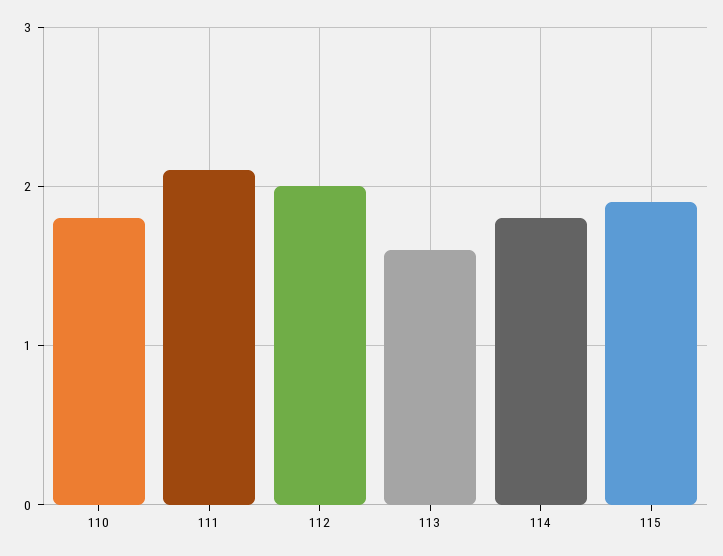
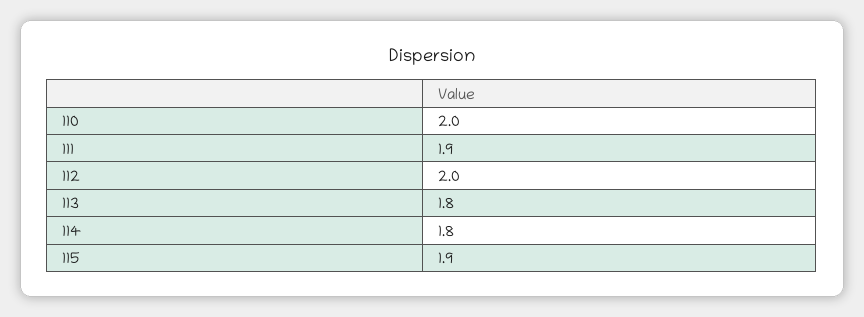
  {
-   "110": 1.8,
+   "110": 2,
-   "111": 2.1,
+   "111": 1.9,
    "112": 2,
-   "113": 1.6,
+   "113": 1.8,
    "114": 1.8,
    "115": 1.9
  }

